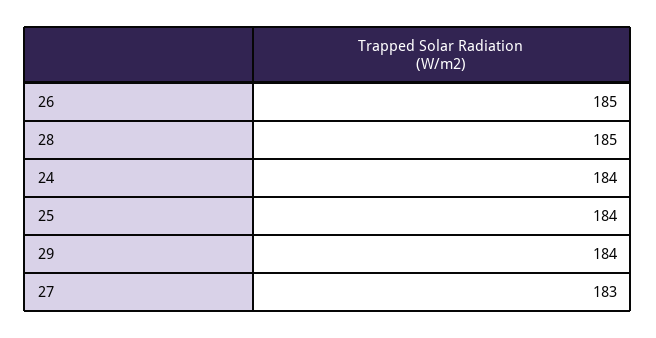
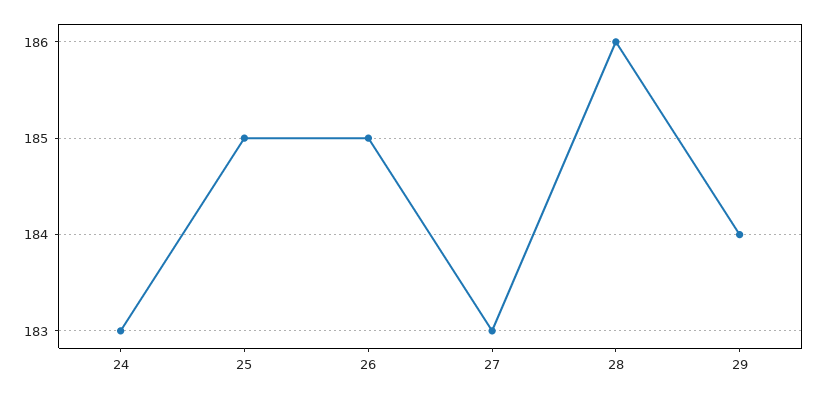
  {
    "26": 185,
-   "28": 185,
+   "28": 186,
-   "24": 184,
+   "24": 183,
-   "25": 184,
+   "25": 185,
    "29": 184,
    "27": 183
  }

